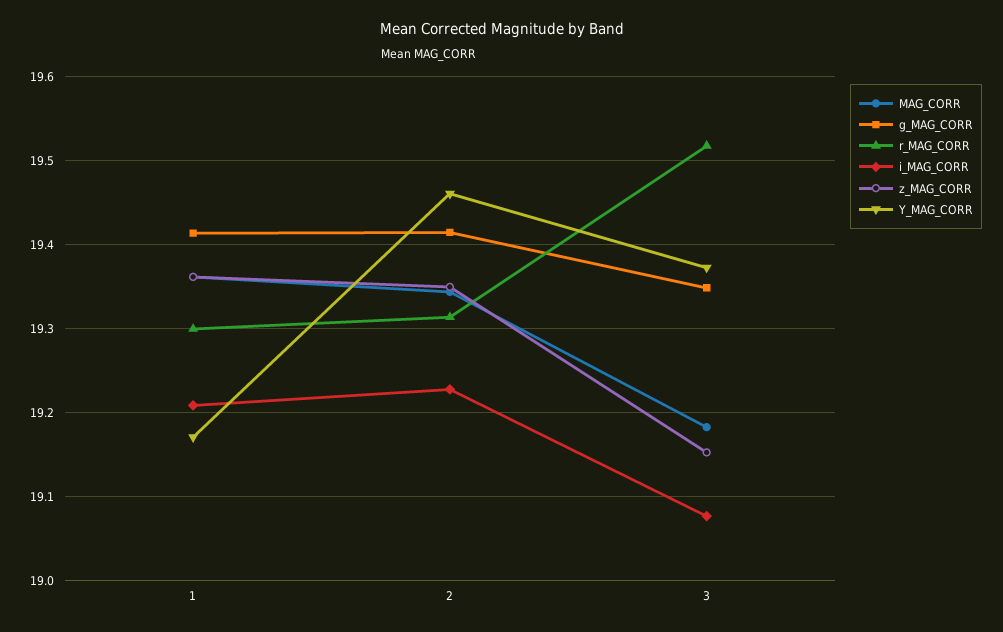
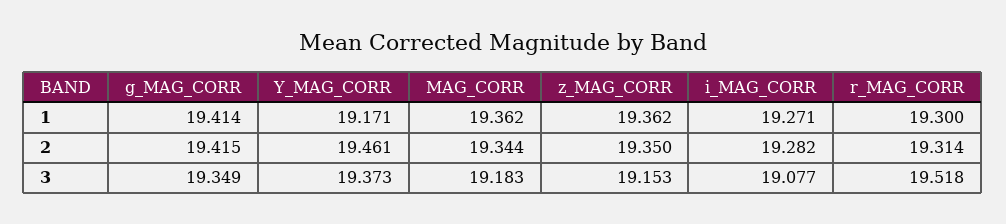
  {
    "MAG_CORR": {
      "1": 19.362,
      "2": 19.344,
      "3": 19.183
    },
    "g_MAG_CORR": {
      "1": 19.414,
      "2": 19.415,
      "3": 19.349
    },
    "r_MAG_CORR": {
      "1": 19.3,
      "2": 19.314,
      "3": 19.518
    },
    "i_MAG_CORR": {
-     "1": 19.21,
+     "1": 19.271,
-     "2": 19.23,
+     "2": 19.282,
      "3": 19.077
    },
    "z_MAG_CORR": {
      "1": 19.362,
      "2": 19.35,
      "3": 19.153
    },
    "Y_MAG_CORR": {
      "1": 19.171,
      "2": 19.461,
      "3": 19.373
    }
  }

